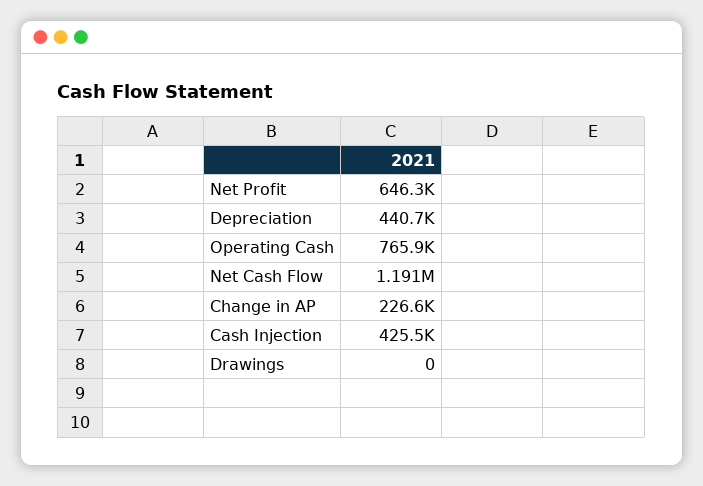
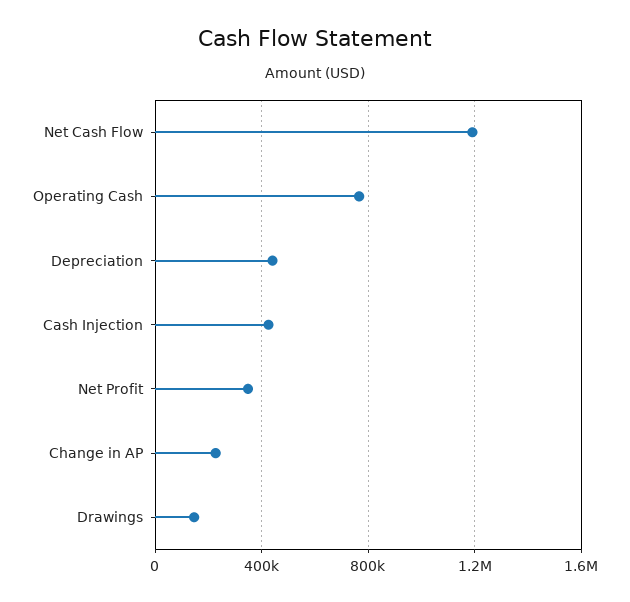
  {
-   "Net Profit": 646300,
+   "Net Profit": 350000,
    "Depreciation": 440700,
    "Operating Cash": 765900,
    "Net Cash Flow": 1191000,
    "Change in AP": 226600,
    "Cash Injection": 425500,
-   "Drawings": 0
+   "Drawings": 150000
  }

